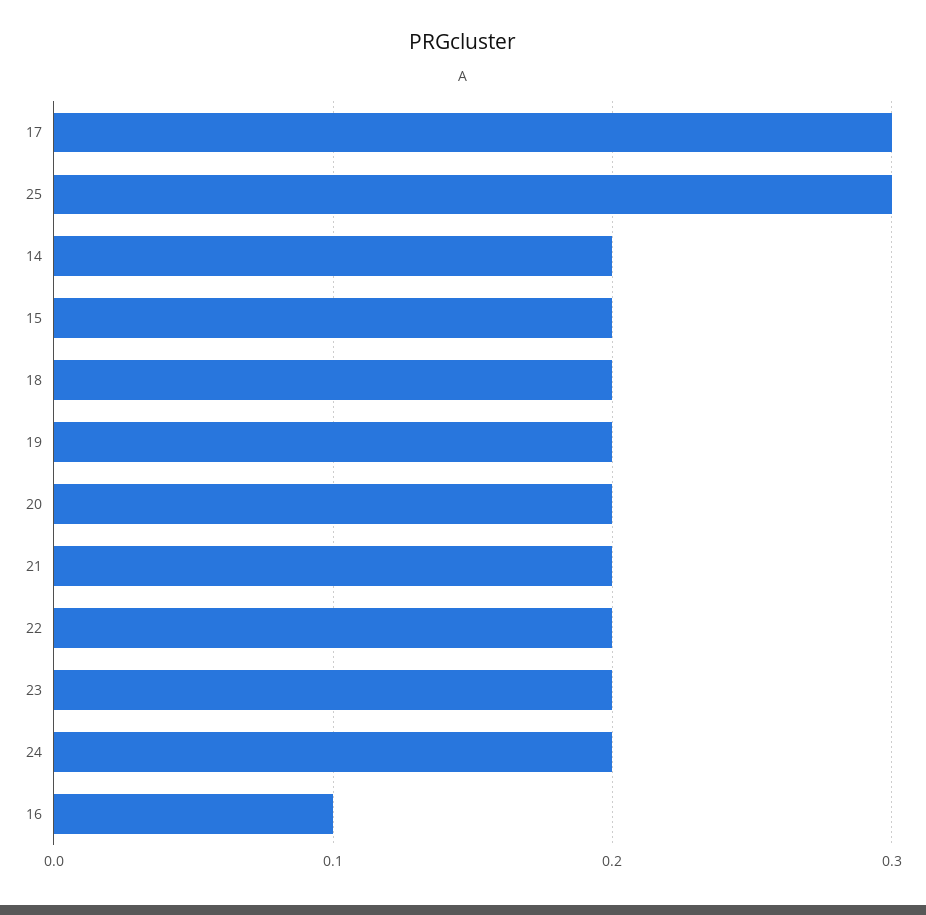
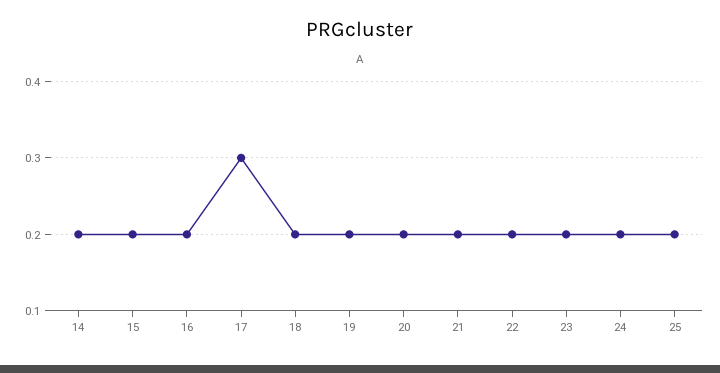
  {
    "17": 0.3,
-   "25": 0.3,
+   "25": 0.2,
    "14": 0.2,
    "15": 0.2,
    "18": 0.2,
    "19": 0.2,
    "20": 0.2,
    "21": 0.2,
    "22": 0.2,
    "23": 0.2,
    "24": 0.2,
-   "16": 0.1
+   "16": 0.2
  }

